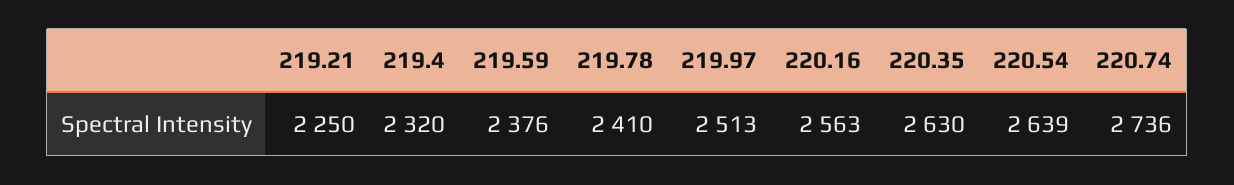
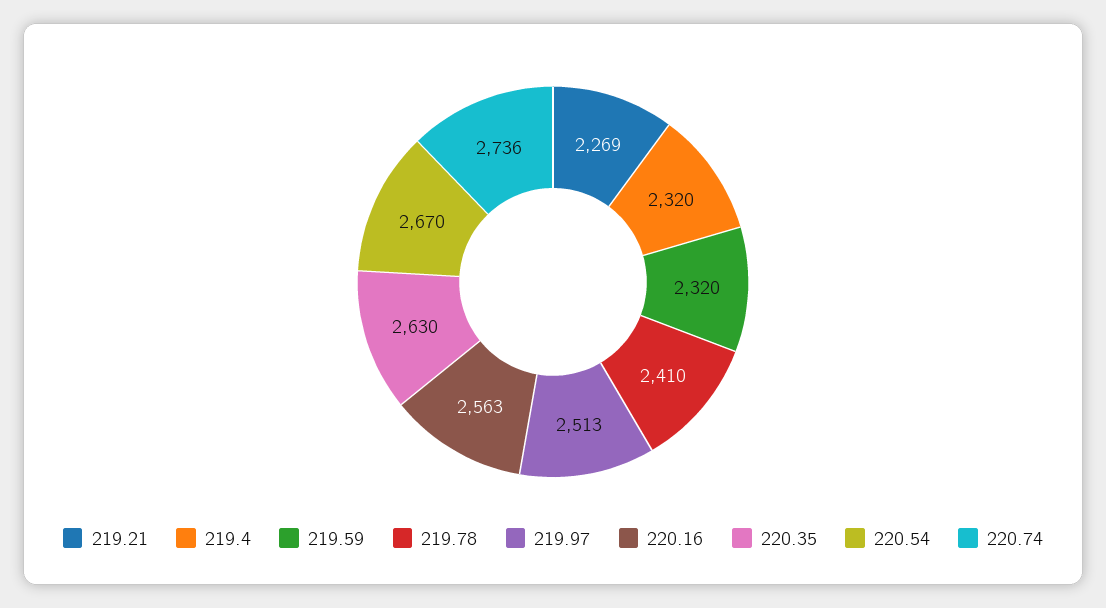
  {
-   "219.21": 2250,
+   "219.21": 2269,
    "219.4": 2320,
-   "219.59": 2376,
+   "219.59": 2320,
    "219.78": 2410,
    "219.97": 2513,
    "220.16": 2563,
    "220.35": 2630,
-   "220.54": 2639,
+   "220.54": 2670,
    "220.74": 2736
  }

